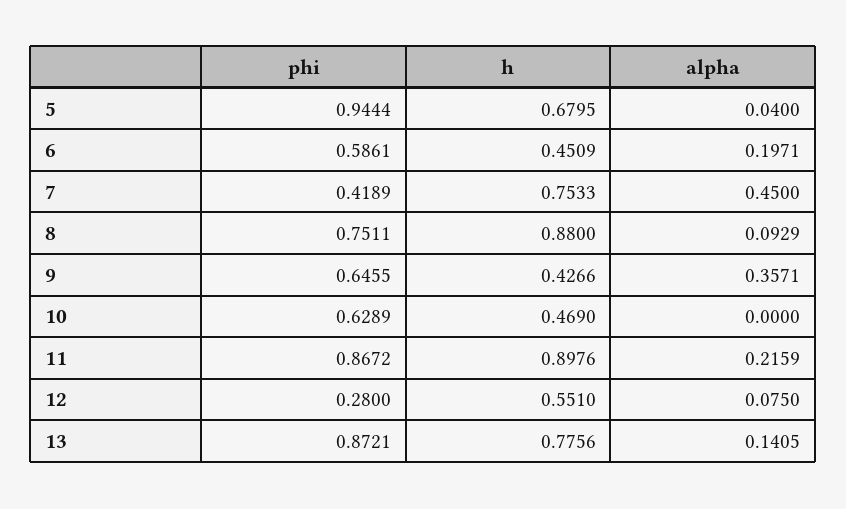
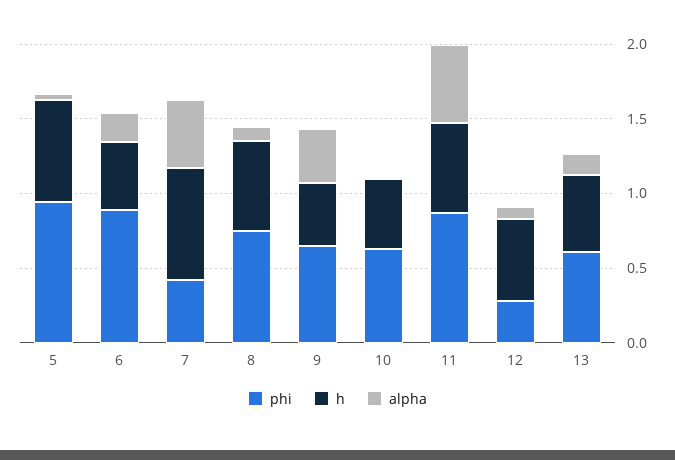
  {
    "phi": {
      "5": 0.9444,
-     "6": 0.5861,
+     "6": 0.9,
      "7": 0.4189,
      "8": 0.7511,
      "9": 0.6455,
      "10": 0.6289,
      "11": 0.8672,
      "12": 0.28,
-     "13": 0.8721
+     "13": 0.6
    },
    "h": {
      "5": 0.6795,
      "6": 0.4509,
      "7": 0.7533,
-     "8": 0.88,
+     "8": 0.6,
      "9": 0.4266,
      "10": 0.469,
-     "11": 0.8976,
+     "11": 0.6,
      "12": 0.551,
-     "13": 0.7756
+     "13": 0.5
    },
    "alpha": {
      "5": 0.04,
      "6": 0.1971,
      "7": 0.45,
      "8": 0.0929,
      "9": 0.3571,
      "10": 0,
-     "11": 0.2159,
+     "11": 0.5,
      "12": 0.075,
      "13": 0.1405
    }
  }

